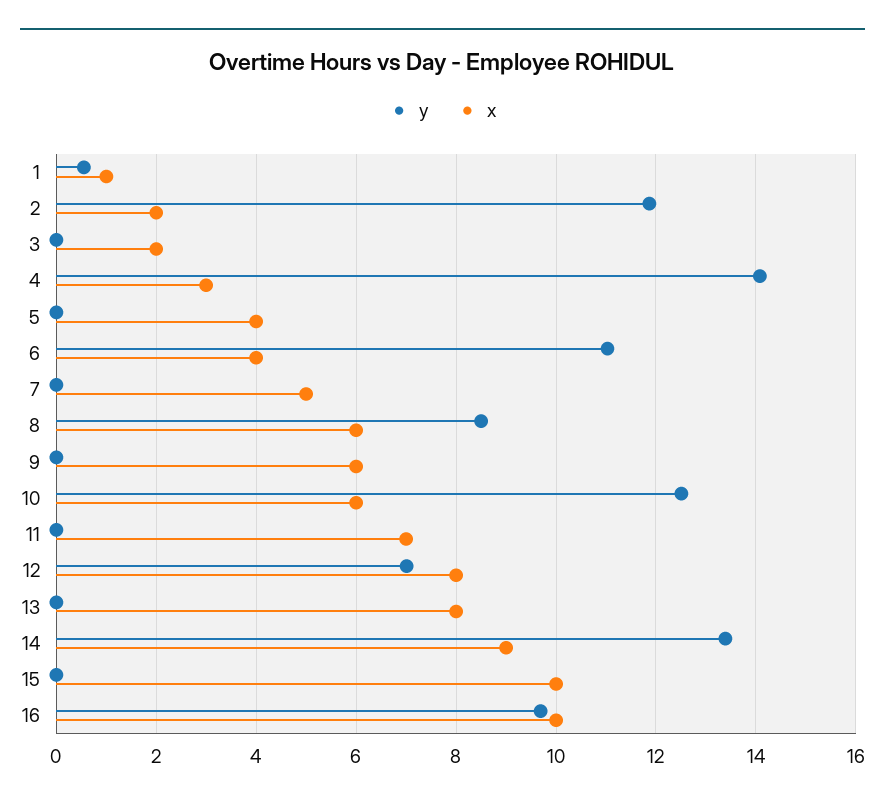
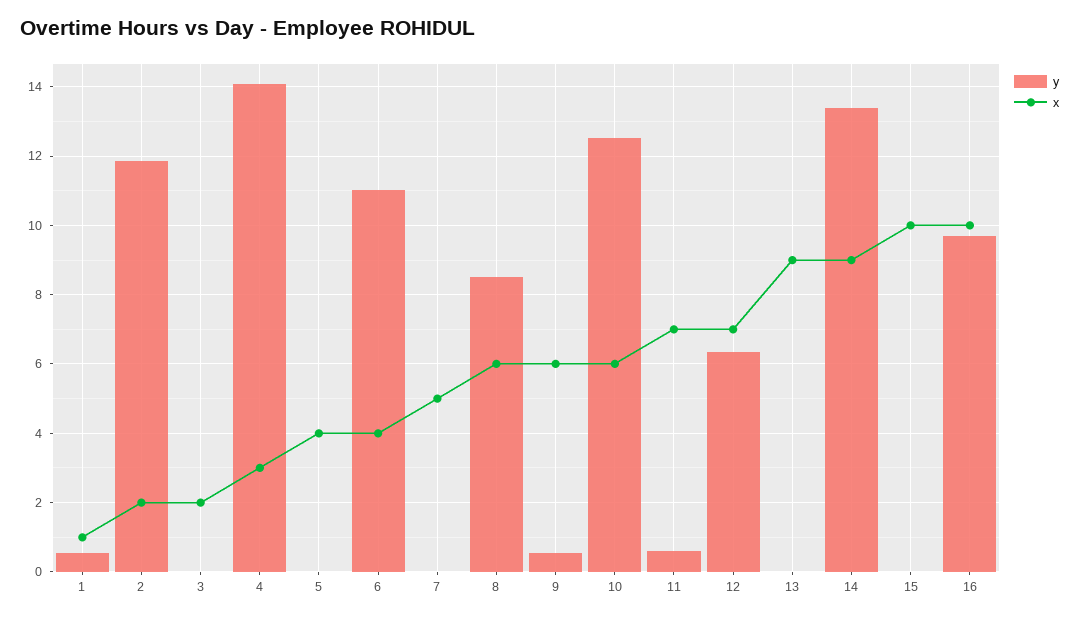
  {
    "y": {
      "1": 0.6,
      "2": 11.8,
      "3": 0,
      "4": 14,
      "5": 0,
      "6": 11,
      "7": 0,
      "8": 8.6,
-     "9": 0,
+     "9": 0.6,
      "10": 12.6,
-     "11": 0,
+     "11": 0.6,
-     "12": 7,
+     "12": 6.4,
      "13": 0,
      "14": 13.4,
      "15": 0,
      "16": 9.6
    },
    "x": {
      "1": 1,
      "2": 2,
      "3": 2,
      "4": 3,
      "5": 4,
      "6": 4,
      "7": 5,
      "8": 6,
      "9": 6,
      "10": 6,
      "11": 7,
-     "12": 8,
+     "12": 7,
-     "13": 8,
+     "13": 9,
      "14": 9,
      "15": 10,
      "16": 10
    }
  }

